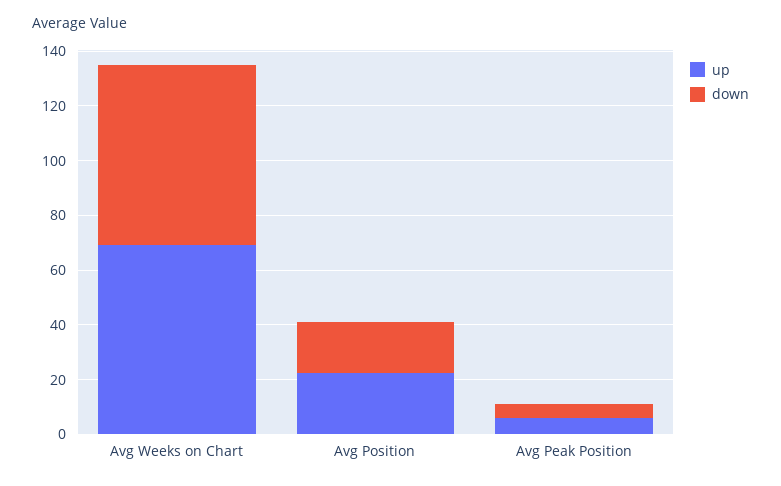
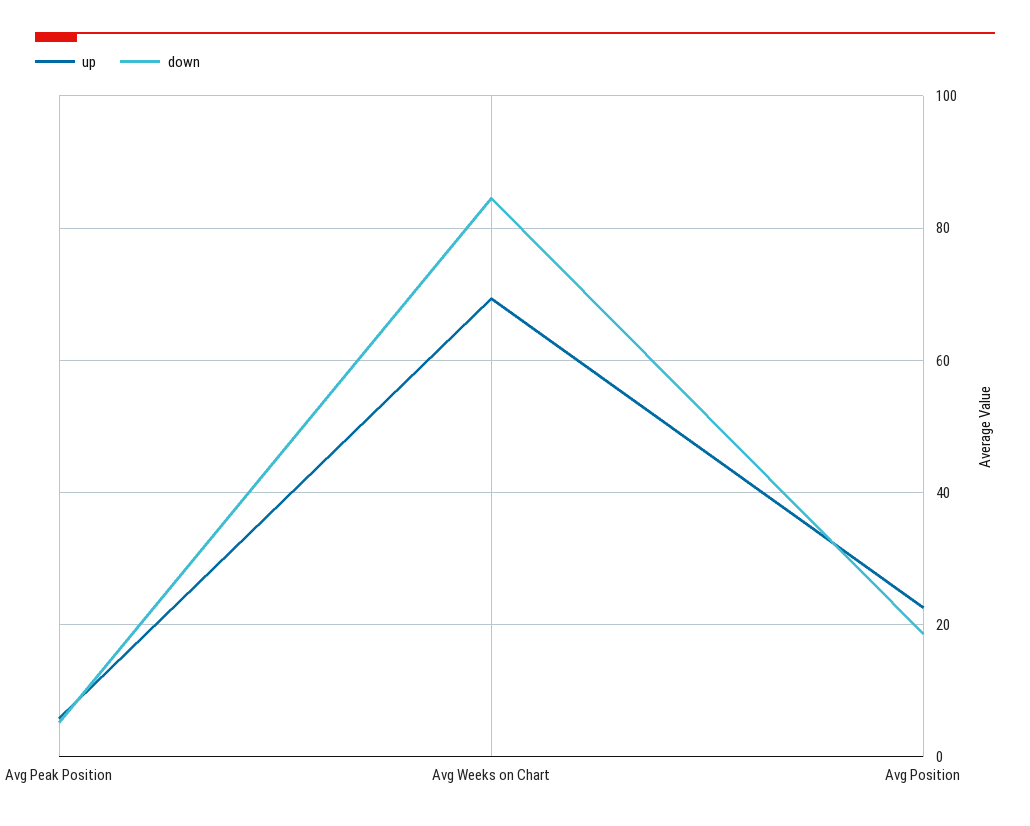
  {
    "up": {
      "Avg Weeks on Chart": 70,
      "Avg Position": 22,
      "Avg Peak Position": 6
    },
    "down": {
-     "Avg Weeks on Chart": 65,
+     "Avg Weeks on Chart": 84,
      "Avg Position": 18,
      "Avg Peak Position": 6
    }
  }

